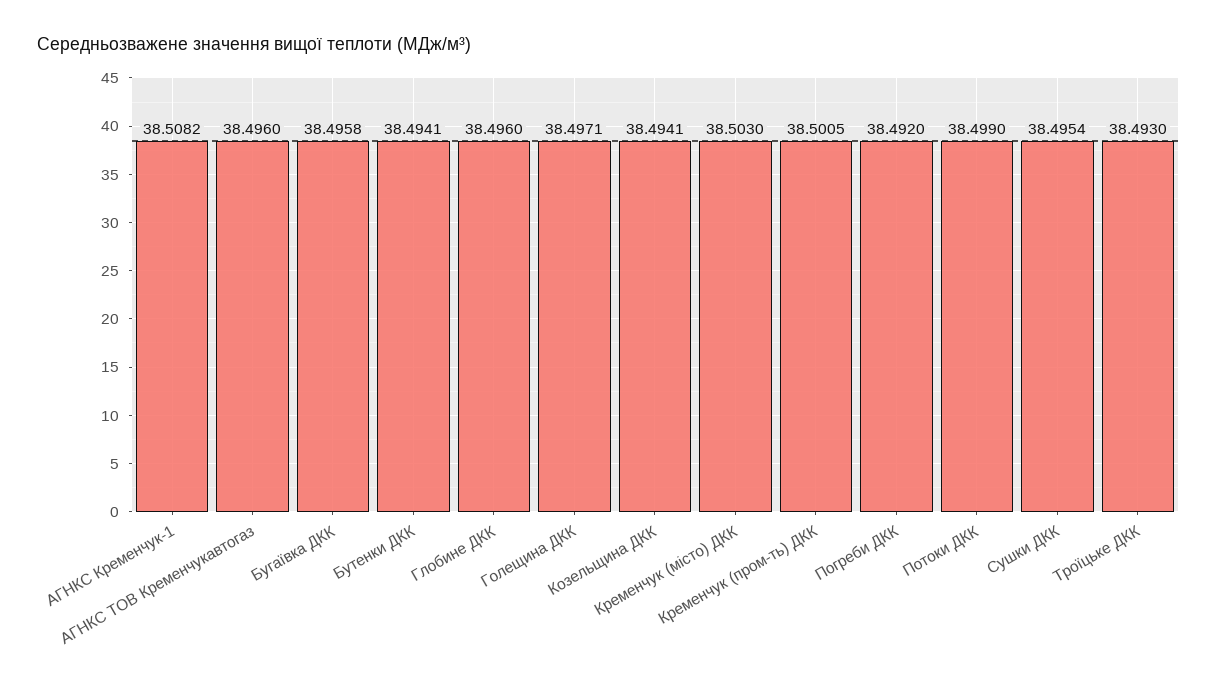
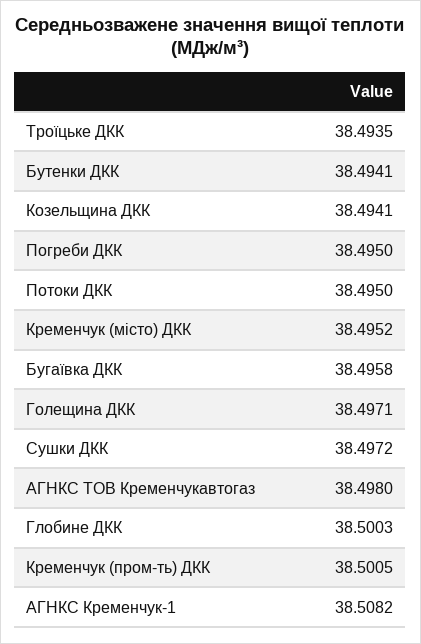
  {
    "АГНКС Кременчук-1": 38.5082,
-   "АГНКС ТОВ Кременчукавтогаз": 38.496,
+   "АГНКС ТОВ Кременчукавтогаз": 38.498,
    "Бугаївка ДКК": 38.4958,
    "Бутенки ДКК": 38.4941,
-   "Глобине ДКК": 38.496,
+   "Глобине ДКК": 38.5003,
    "Голещина ДКК": 38.4971,
    "Козельщина ДКК": 38.4941,
-   "Кременчук (місто) ДКК": 38.503,
+   "Кременчук (місто) ДКК": 38.4952,
    "Кременчук (пром-ть) ДКК": 38.5005,
-   "Погреби ДКК": 38.492,
+   "Погреби ДКК": 38.495,
-   "Потоки ДКК": 38.499,
+   "Потоки ДКК": 38.495,
-   "Сушки ДКК": 38.4954,
+   "Сушки ДКК": 38.4972,
-   "Троїцьке ДКК": 38.493
+   "Троїцьке ДКК": 38.4935
  }

